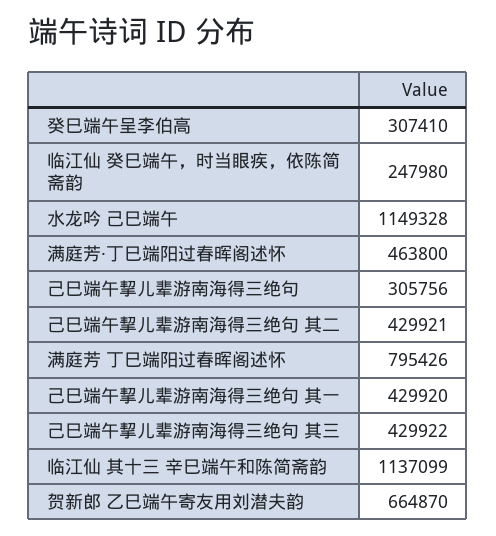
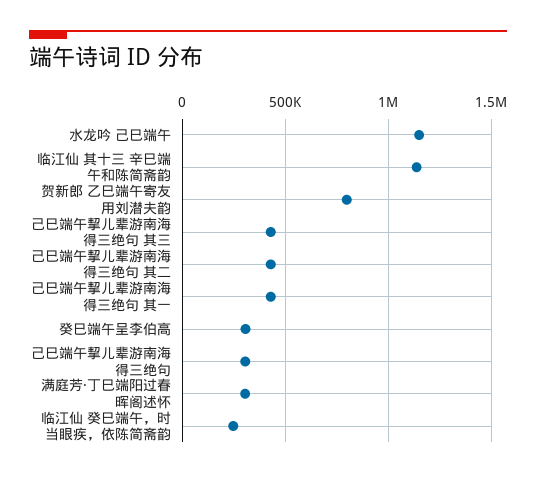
  {
    "癸巳端午呈李伯高": 307410,
    "临江仙 癸巳端午，时当眼疾，依陈简斋韵": 247980,
    "水龙吟 己巳端午": 1149328,
-   "满庭芳·丁巳端阳过春晖阁述怀": 463800,
+   "满庭芳·丁巳端阳过春晖阁述怀": 300000,
    "己巳端午挈儿辈游南海得三绝句": 305756,
    "己巳端午挈儿辈游南海得三绝句 其二": 429921,
-   "满庭芳 丁巳端阳过春晖阁述怀": 795426,
    "己巳端午挈儿辈游南海得三绝句 其一": 429920,
    "己巳端午挈儿辈游南海得三绝句 其三": 429922,
    "临江仙 其十三 辛巳端午和陈简斋韵": 1137099,
-   "贺新郎 乙巳端午寄友用刘潜夫韵": 664870
+   "贺新郎 乙巳端午寄友用刘潜夫韵": 800000
  }

